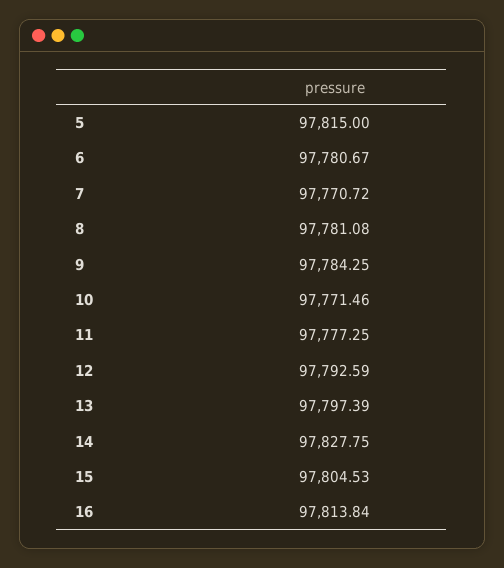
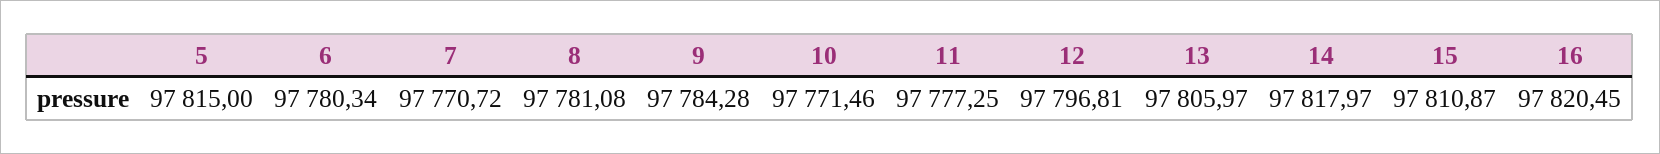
  {
    "5": 97815,
-   "6": 97780.67,
+   "6": 97780.34,
    "7": 97770.72,
    "8": 97781.08,
-   "9": 97784.25,
+   "9": 97784.28,
    "10": 97771.46,
    "11": 97777.25,
-   "12": 97792.59,
+   "12": 97796.81,
-   "13": 97797.39,
+   "13": 97805.97,
-   "14": 97827.75,
+   "14": 97817.97,
-   "15": 97804.53,
+   "15": 97810.87,
-   "16": 97813.84
+   "16": 97820.45
  }

